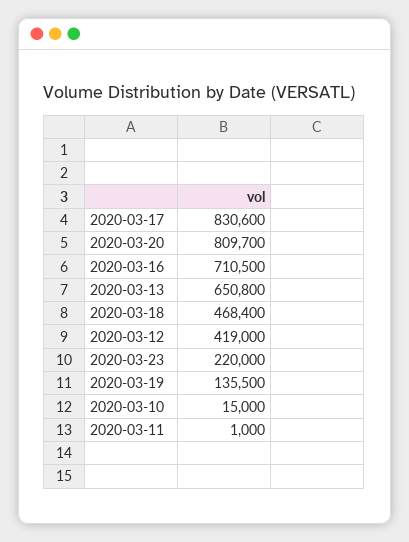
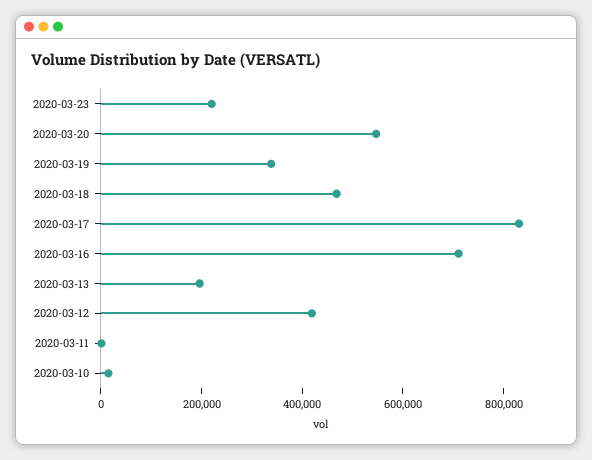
  {
    "2020-03-17": 830600,
-   "2020-03-20": 809700,
+   "2020-03-20": 550000,
    "2020-03-16": 710500,
-   "2020-03-13": 650800,
+   "2020-03-13": 200000,
    "2020-03-18": 468400,
    "2020-03-12": 419000,
    "2020-03-23": 220000,
-   "2020-03-19": 135500,
+   "2020-03-19": 350000,
    "2020-03-10": 15000,
    "2020-03-11": 1000
  }

